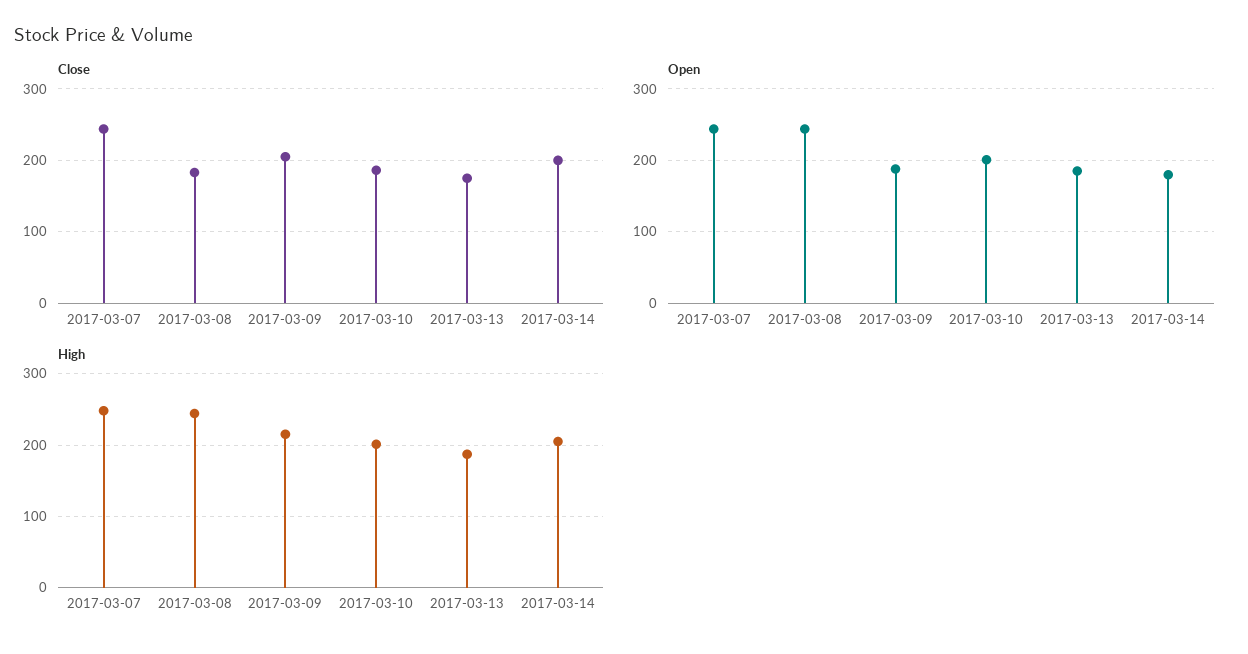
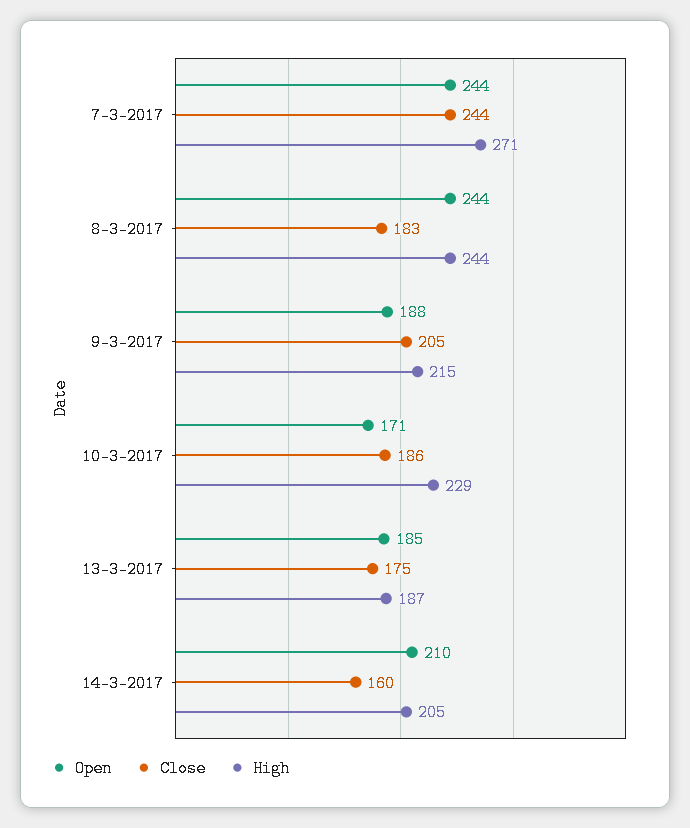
  {
    "Close": {
      "2017-03-07": 244,
      "2017-03-08": 183,
      "2017-03-09": 205,
      "2017-03-10": 186,
      "2017-03-13": 175,
-     "2017-03-14": 200
+     "2017-03-14": 160
    },
    "Open": {
      "2017-03-07": 244,
      "2017-03-08": 244,
      "2017-03-09": 188,
-     "2017-03-10": 200,
+     "2017-03-10": 171,
      "2017-03-13": 185,
-     "2017-03-14": 180
+     "2017-03-14": 210
    },
    "High": {
-     "2017-03-07": 250,
+     "2017-03-07": 271,
      "2017-03-08": 244,
      "2017-03-09": 215,
-     "2017-03-10": 200,
+     "2017-03-10": 229,
      "2017-03-13": 187,
      "2017-03-14": 205
    }
  }

